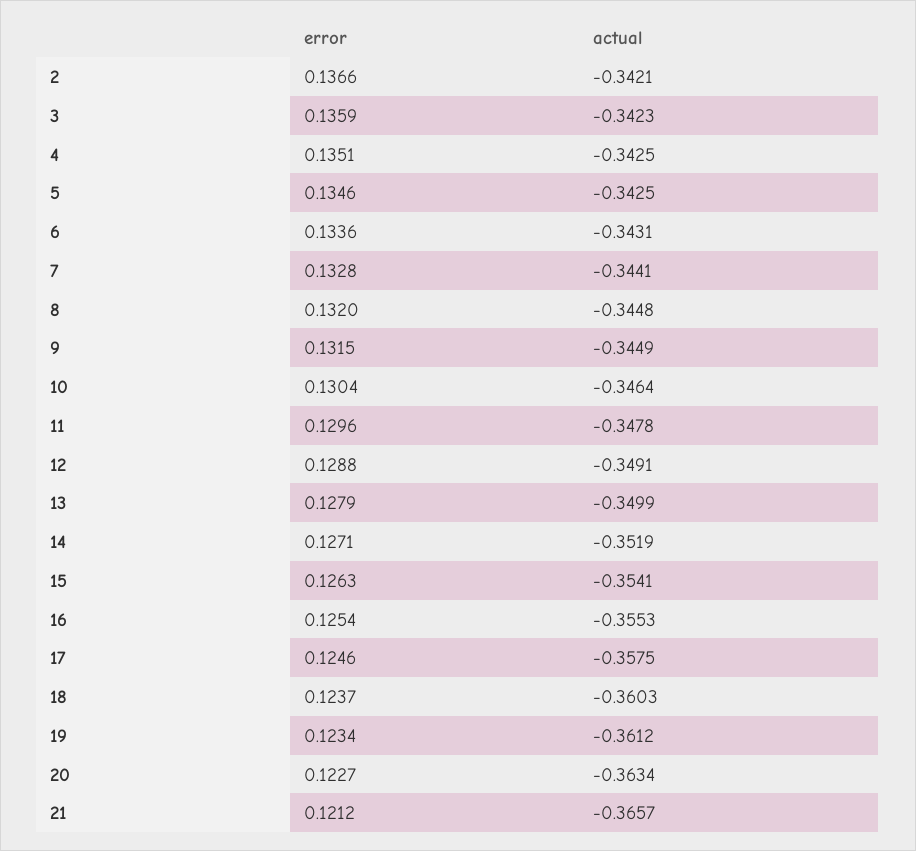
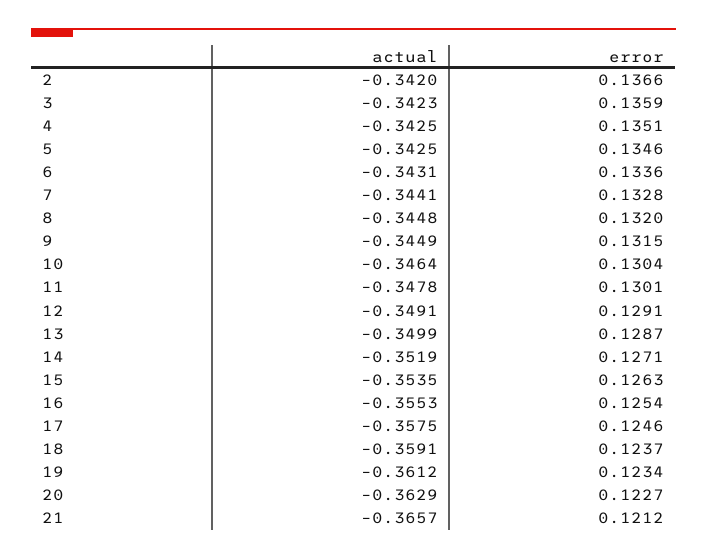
  {
    "error": {
      "2": 0.1366,
      "3": 0.1359,
      "4": 0.1351,
      "5": 0.1346,
      "6": 0.1336,
      "7": 0.1328,
      "8": 0.132,
      "9": 0.1315,
      "10": 0.1304,
-     "11": 0.1296,
+     "11": 0.1301,
-     "12": 0.1288,
+     "12": 0.1291,
-     "13": 0.1279,
+     "13": 0.1287,
      "14": 0.1271,
      "15": 0.1263,
      "16": 0.1254,
      "17": 0.1246,
      "18": 0.1237,
      "19": 0.1234,
      "20": 0.1227,
      "21": 0.1212
    },
    "actual": {
-     "2": -0.3421,
+     "2": -0.342,
      "3": -0.3423,
      "4": -0.3425,
      "5": -0.3425,
      "6": -0.3431,
      "7": -0.3441,
      "8": -0.3448,
      "9": -0.3449,
      "10": -0.3464,
      "11": -0.3478,
      "12": -0.3491,
      "13": -0.3499,
      "14": -0.3519,
-     "15": -0.3541,
+     "15": -0.3535,
      "16": -0.3553,
      "17": -0.3575,
-     "18": -0.3603,
+     "18": -0.3591,
      "19": -0.3612,
-     "20": -0.3634,
+     "20": -0.3629,
      "21": -0.3657
    }
  }

